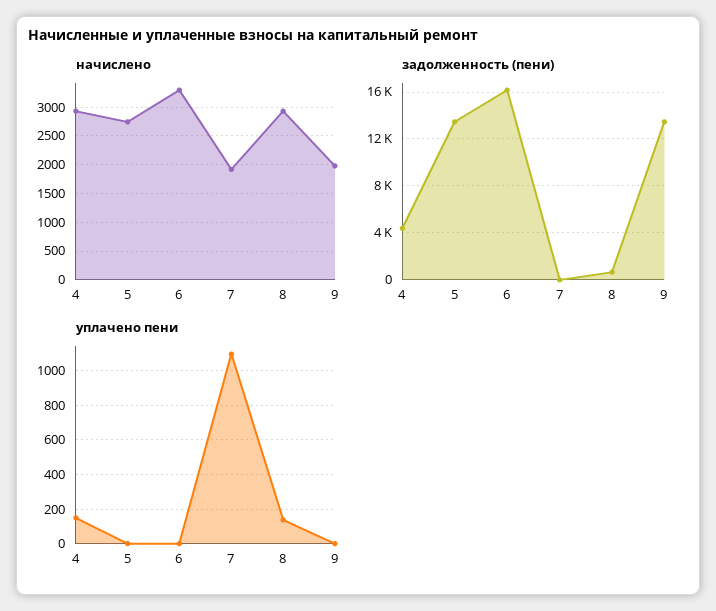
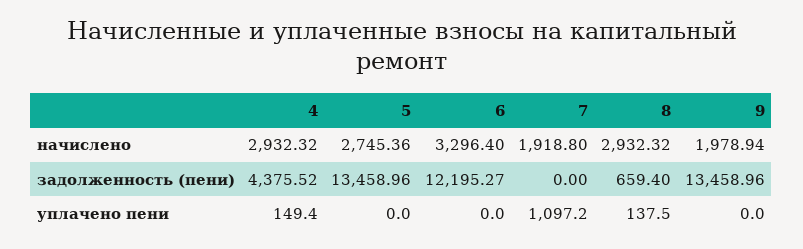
  {
    "начислено": {
      "4": 2932.32,
      "5": 2745.36,
      "6": 3296.4,
      "7": 1918.8,
      "8": 2932.32,
      "9": 1978.94
    },
    "задолженность (пени)": {
      "4": 4375.52,
      "5": 13458.96,
-     "6": 16000,
+     "6": 12195.27,
      "7": 0,
      "8": 659.4,
      "9": 13458.96
    },
    "уплачено пени": {
      "4": 149.4,
      "5": 0,
      "6": 0,
      "7": 1097.2,
      "8": 137.5,
      "9": 0
    }
  }

